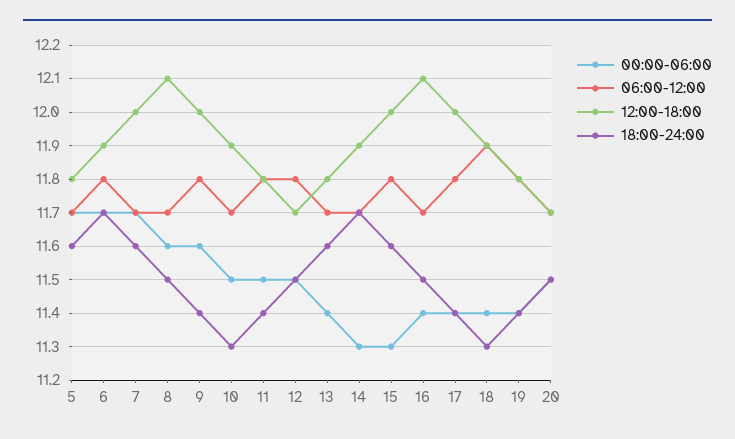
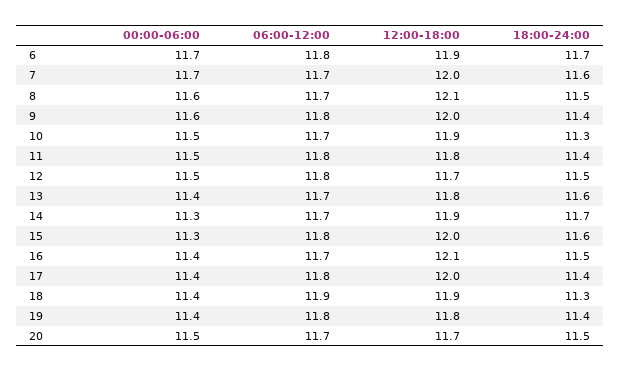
  {
    "00:00-06:00": {
-     "5": 11.7,
      "6": 11.7,
      "7": 11.7,
      "8": 11.6,
      "9": 11.6,
      "10": 11.5,
      "11": 11.5,
      "12": 11.5,
      "13": 11.4,
      "14": 11.3,
      "15": 11.3,
      "16": 11.4,
      "17": 11.4,
      "18": 11.4,
      "19": 11.4,
      "20": 11.5
    },
    "06:00-12:00": {
-     "5": 11.7,
      "6": 11.8,
      "7": 11.7,
      "8": 11.7,
      "9": 11.8,
      "10": 11.7,
      "11": 11.8,
      "12": 11.8,
      "13": 11.7,
      "14": 11.7,
      "15": 11.8,
      "16": 11.7,
      "17": 11.8,
      "18": 11.9,
      "19": 11.8,
      "20": 11.7
    },
    "12:00-18:00": {
-     "5": 11.8,
      "6": 11.9,
      "7": 12,
      "8": 12.1,
      "9": 12,
      "10": 11.9,
      "11": 11.8,
      "12": 11.7,
      "13": 11.8,
      "14": 11.9,
      "15": 12,
      "16": 12.1,
      "17": 12,
      "18": 11.9,
      "19": 11.8,
      "20": 11.7
    },
    "18:00-24:00": {
-     "5": 11.6,
      "6": 11.7,
      "7": 11.6,
      "8": 11.5,
      "9": 11.4,
      "10": 11.3,
      "11": 11.4,
      "12": 11.5,
      "13": 11.6,
      "14": 11.7,
      "15": 11.6,
      "16": 11.5,
      "17": 11.4,
      "18": 11.3,
      "19": 11.4,
      "20": 11.5
    }
  }

